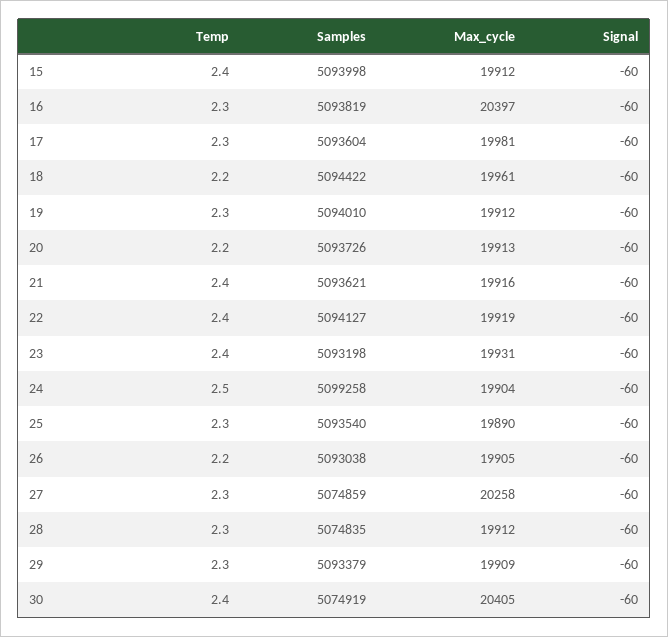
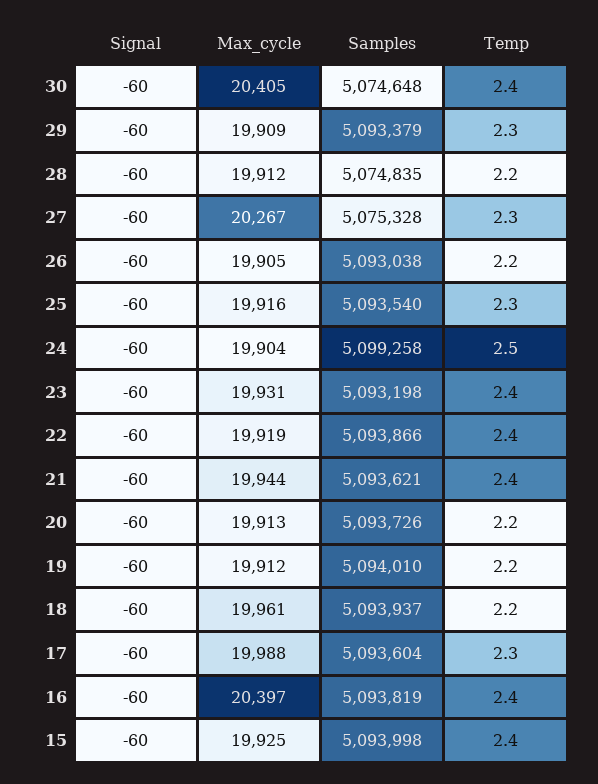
  {
    "Temp": {
      "15": 2.4,
-     "16": 2.3,
+     "16": 2.4,
      "17": 2.3,
      "18": 2.2,
-     "19": 2.3,
+     "19": 2.2,
      "20": 2.2,
      "21": 2.4,
      "22": 2.4,
      "23": 2.4,
      "24": 2.5,
      "25": 2.3,
      "26": 2.2,
      "27": 2.3,
-     "28": 2.3,
+     "28": 2.2,
      "29": 2.3,
      "30": 2.4
    },
    "Samples": {
      "15": 5093998,
      "16": 5093819,
      "17": 5093604,
-     "18": 5094422,
+     "18": 5093937,
      "19": 5094010,
      "20": 5093726,
      "21": 5093621,
-     "22": 5094127,
+     "22": 5093866,
      "23": 5093198,
      "24": 5099258,
      "25": 5093540,
      "26": 5093038,
-     "27": 5074859,
+     "27": 5075328,
      "28": 5074835,
      "29": 5093379,
-     "30": 5074919
+     "30": 5074648
    },
    "Max_cycle": {
-     "15": 19912,
+     "15": 19925,
      "16": 20397,
-     "17": 19981,
+     "17": 19988,
      "18": 19961,
      "19": 19912,
      "20": 19913,
-     "21": 19916,
+     "21": 19944,
      "22": 19919,
      "23": 19931,
      "24": 19904,
-     "25": 19890,
+     "25": 19916,
      "26": 19905,
-     "27": 20258,
+     "27": 20267,
      "28": 19912,
      "29": 19909,
      "30": 20405
    },
    "Signal": {
      "15": -60,
      "16": -60,
      "17": -60,
      "18": -60,
      "19": -60,
      "20": -60,
      "21": -60,
      "22": -60,
      "23": -60,
      "24": -60,
      "25": -60,
      "26": -60,
      "27": -60,
      "28": -60,
      "29": -60,
      "30": -60
    }
  }

